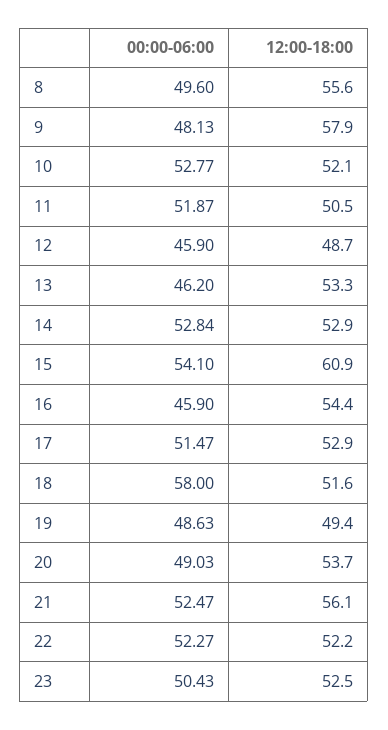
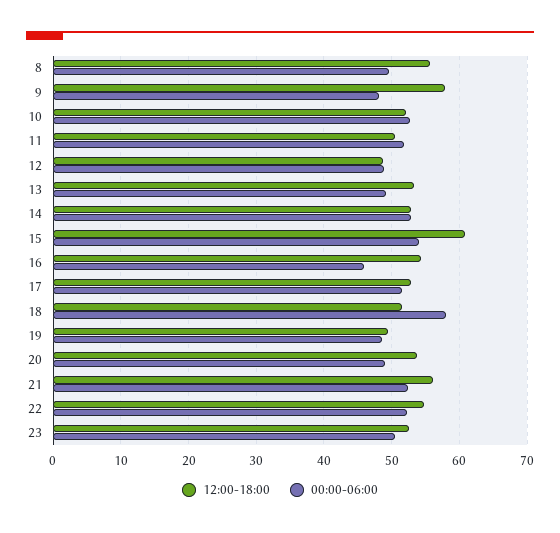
  {
    "00:00-06:00": {
      "8": 49.6,
      "9": 48.13,
      "10": 52.77,
      "11": 51.87,
-     "12": 45.9,
+     "12": 49,
-     "13": 46.2,
+     "13": 49,
      "14": 52.84,
      "15": 54.1,
      "16": 45.9,
      "17": 51.47,
      "18": 58,
      "19": 48.63,
      "20": 49.03,
      "21": 52.47,
      "22": 52.27,
      "23": 50.43
    },
    "12:00-18:00": {
      "8": 55.6,
      "9": 57.9,
      "10": 52.1,
      "11": 50.5,
      "12": 48.7,
      "13": 53.3,
      "14": 52.9,
      "15": 60.9,
      "16": 54.4,
      "17": 52.9,
      "18": 51.6,
      "19": 49.4,
      "20": 53.7,
      "21": 56.1,
-     "22": 52.2,
+     "22": 55,
      "23": 52.5
    }
  }

